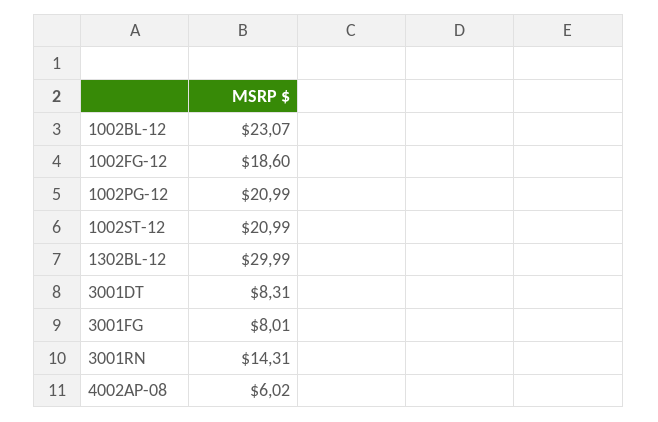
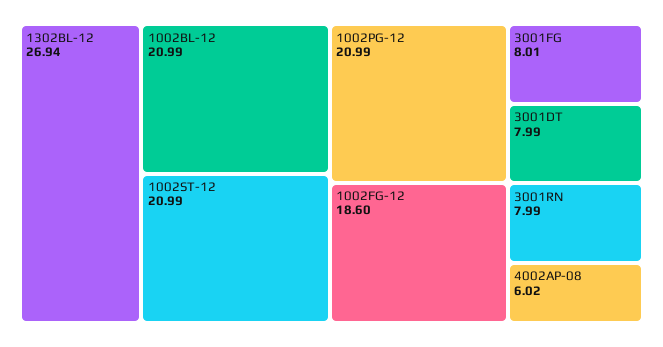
  {
-   "1002BL-12": 23.07,
+   "1002BL-12": 20.99,
    "1002FG-12": 18.6,
    "1002PG-12": 20.99,
    "1002ST-12": 20.99,
-   "1302BL-12": 29.99,
+   "1302BL-12": 26.94,
-   "3001DT": 8.31,
+   "3001DT": 7.99,
    "3001FG": 8.01,
-   "3001RN": 14.31,
+   "3001RN": 7.99,
    "4002AP-08": 6.02
  }

